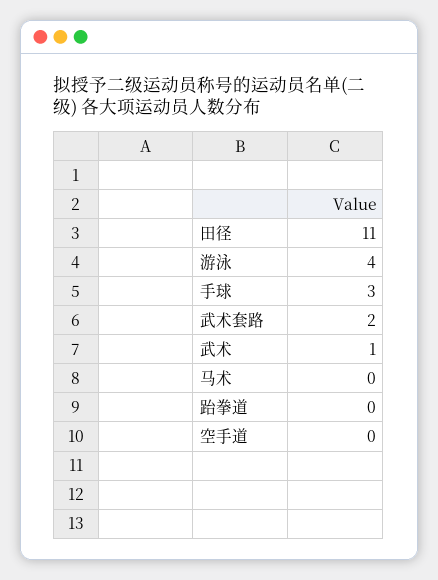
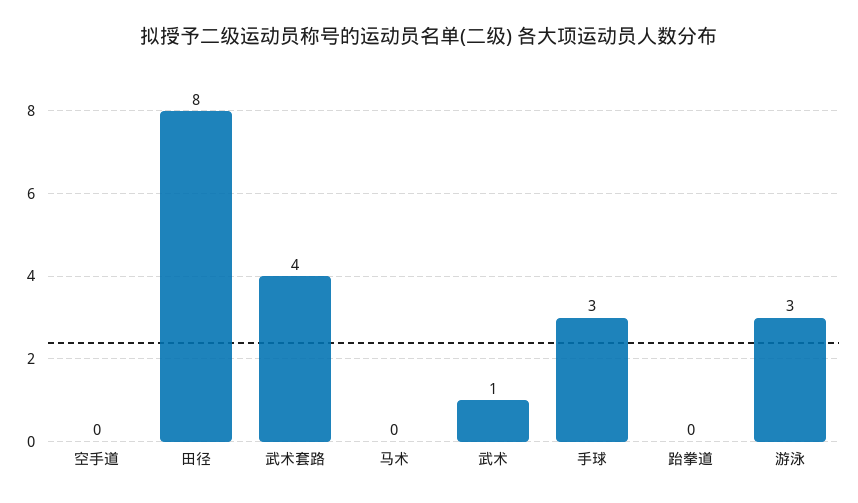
  {
-   "田径": 11,
+   "田径": 8,
-   "游泳": 4,
+   "游泳": 3,
    "手球": 3,
-   "武术套路": 2,
+   "武术套路": 4,
    "武术": 1,
    "马术": 0,
    "跆拳道": 0,
    "空手道": 0
  }

